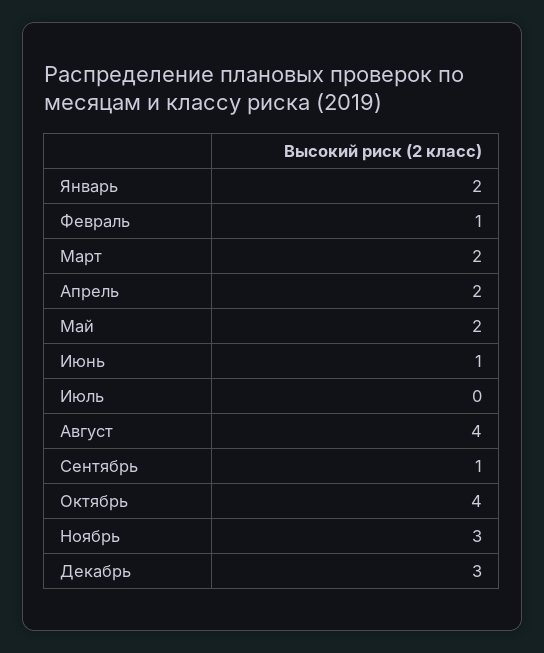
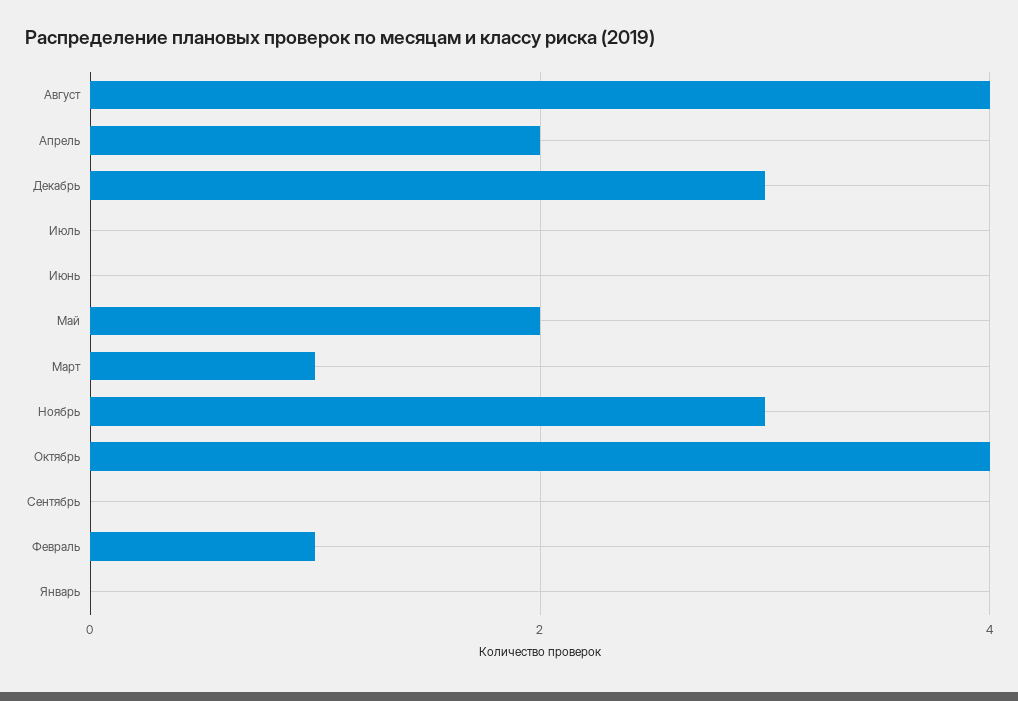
  {
-   "Январь": 2,
+   "Январь": 0,
    "Февраль": 1,
-   "Март": 2,
+   "Март": 1,
    "Апрель": 2,
    "Май": 2,
-   "Июнь": 1,
+   "Июнь": 0,
    "Июль": 0,
    "Август": 4,
-   "Сентябрь": 1,
+   "Сентябрь": 0,
    "Октябрь": 4,
    "Ноябрь": 3,
    "Декабрь": 3
  }

